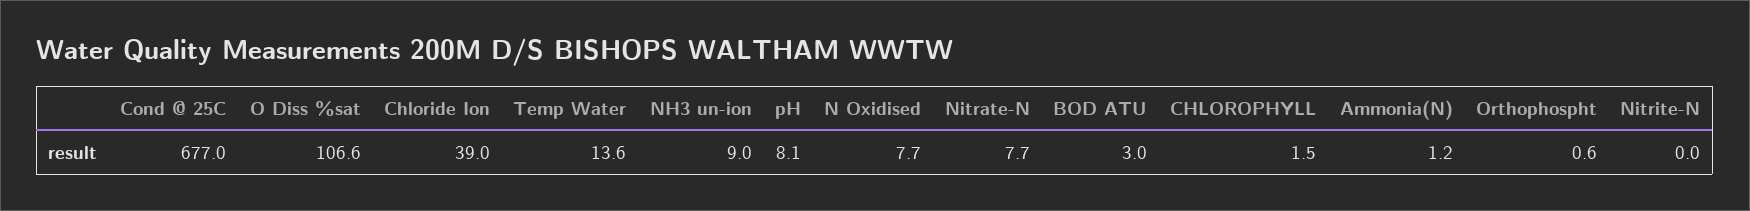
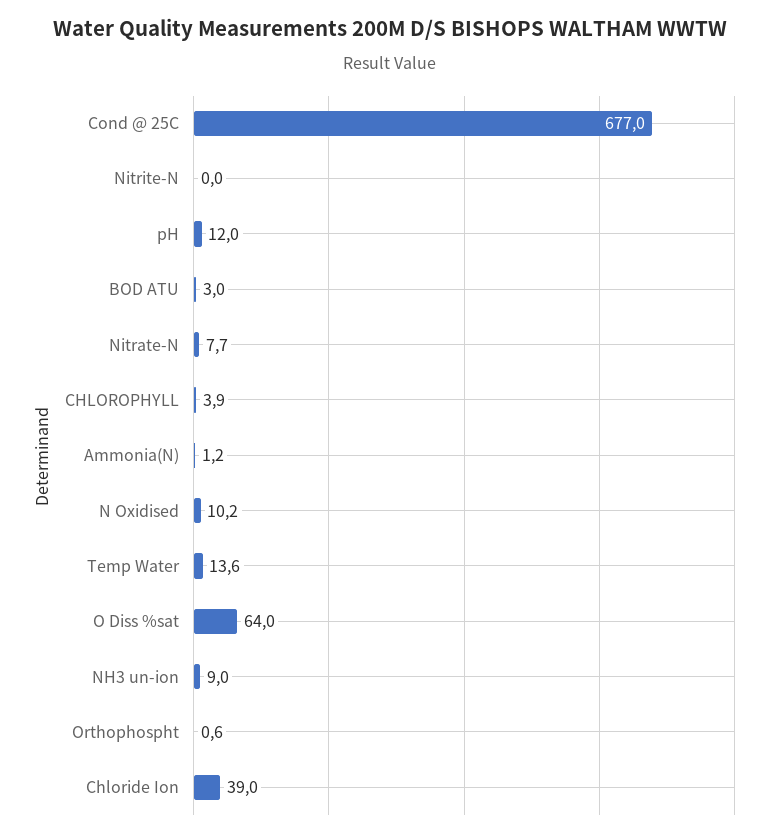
  {
    "Cond @ 25C": 677,
-   "O Diss %sat": 106.6,
+   "O Diss %sat": 64,
    "Chloride Ion": 39,
    "Temp Water": 13.6,
    "NH3 un-ion": 9,
-   "pH": 8.1,
+   "pH": 12,
-   "N Oxidised": 7.7,
+   "N Oxidised": 10.2,
    "Nitrate-N": 7.7,
    "BOD ATU": 3,
-   "CHLOROPHYLL": 1.5,
+   "CHLOROPHYLL": 3.9,
    "Ammonia(N)": 1.2,
    "Orthophospht": 0.6,
    "Nitrite-N": 0
  }

